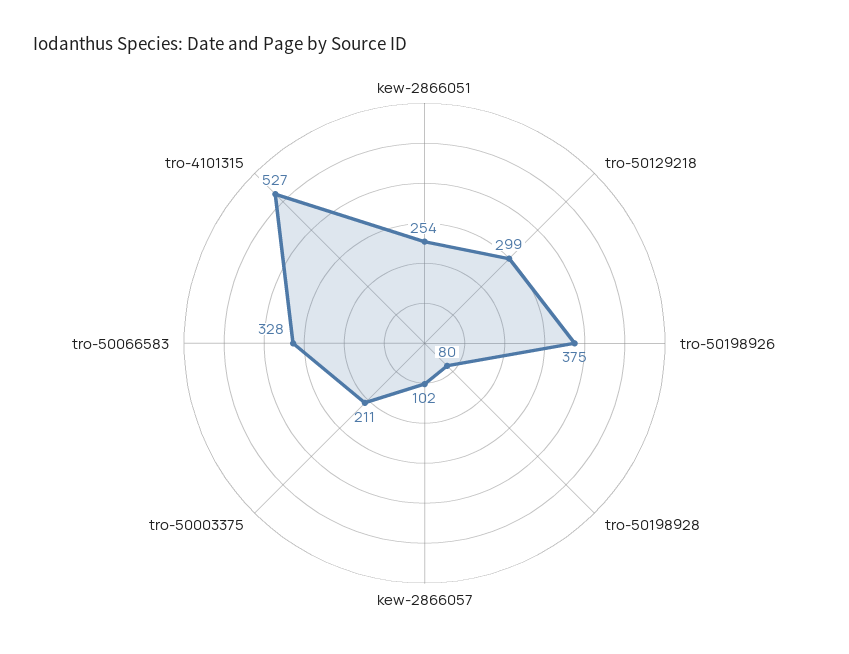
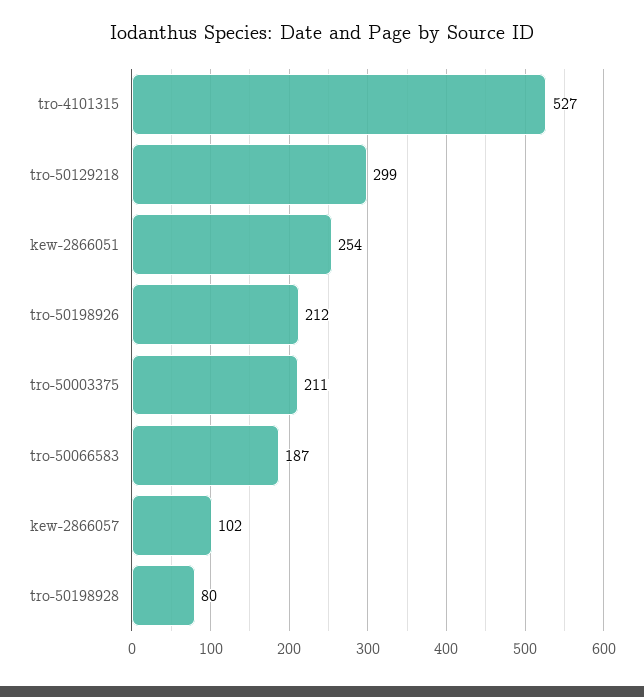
  {
    "kew-2866051": 254,
    "tro-50129218": 299,
-   "tro-50198926": 375,
+   "tro-50198926": 212,
    "tro-50198928": 80,
    "kew-2866057": 102,
    "tro-50003375": 211,
-   "tro-50066583": 328,
+   "tro-50066583": 187,
    "tro-4101315": 527
  }

